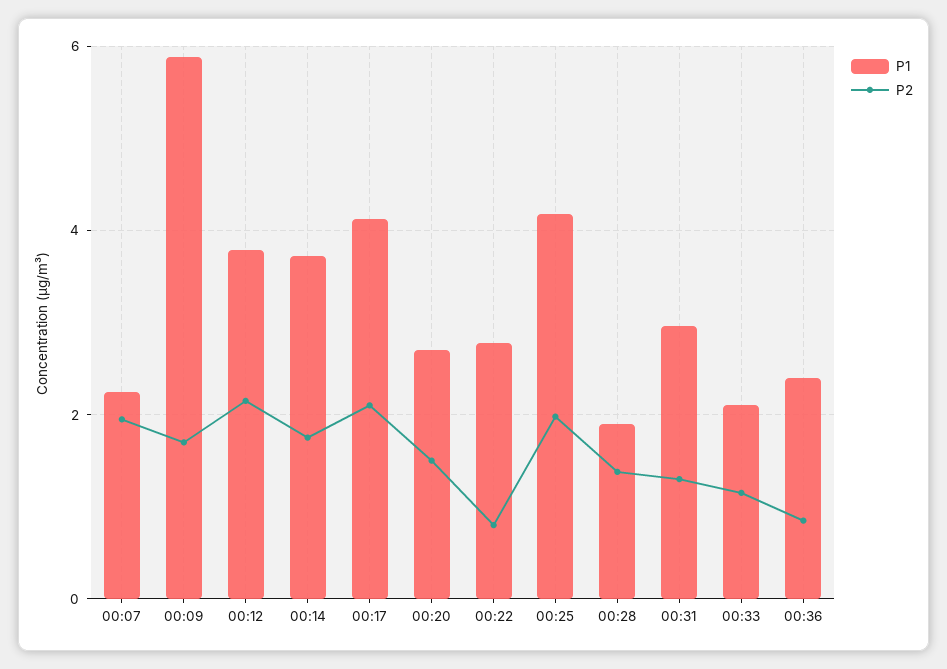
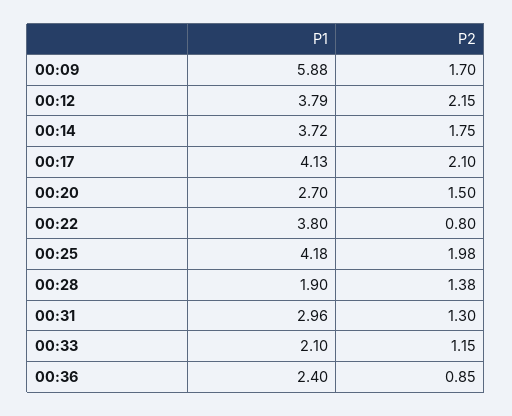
  {
    "P1": {
-     "00:07": 2.2,
      "00:09": 5.88,
      "00:12": 3.79,
      "00:14": 3.72,
      "00:17": 4.13,
      "00:20": 2.7,
-     "00:22": 2.8,
+     "00:22": 3.8,
      "00:25": 4.18,
      "00:28": 1.9,
      "00:31": 2.96,
      "00:33": 2.1,
      "00:36": 2.4
    },
    "P2": {
-     "00:07": 2,
      "00:09": 1.7,
      "00:12": 2.15,
      "00:14": 1.75,
      "00:17": 2.1,
      "00:20": 1.5,
      "00:22": 0.8,
      "00:25": 1.98,
      "00:28": 1.38,
      "00:31": 1.3,
      "00:33": 1.15,
      "00:36": 0.85
    }
  }

